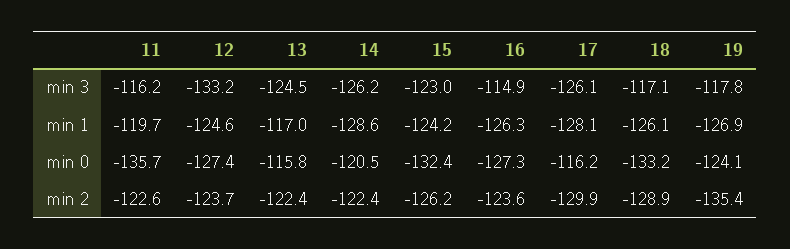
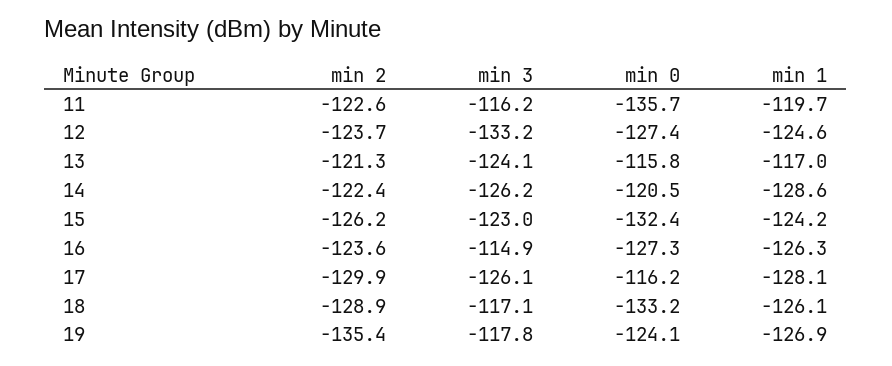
  {
    "11": {
      "min 3": -116.2,
      "min 1": -119.7,
      "min 0": -135.7,
      "min 2": -122.6
    },
    "12": {
      "min 3": -133.2,
      "min 1": -124.6,
      "min 0": -127.4,
      "min 2": -123.7
    },
    "13": {
-     "min 3": -124.5,
+     "min 3": -124.1,
      "min 1": -117,
      "min 0": -115.8,
-     "min 2": -122.4
+     "min 2": -121.3
    },
    "14": {
      "min 3": -126.2,
      "min 1": -128.6,
      "min 0": -120.5,
      "min 2": -122.4
    },
    "15": {
      "min 3": -123,
      "min 1": -124.2,
      "min 0": -132.4,
      "min 2": -126.2
    },
    "16": {
      "min 3": -114.9,
      "min 1": -126.3,
      "min 0": -127.3,
      "min 2": -123.6
    },
    "17": {
      "min 3": -126.1,
      "min 1": -128.1,
      "min 0": -116.2,
      "min 2": -129.9
    },
    "18": {
      "min 3": -117.1,
      "min 1": -126.1,
      "min 0": -133.2,
      "min 2": -128.9
    },
    "19": {
      "min 3": -117.8,
      "min 1": -126.9,
      "min 0": -124.1,
      "min 2": -135.4
    }
  }

